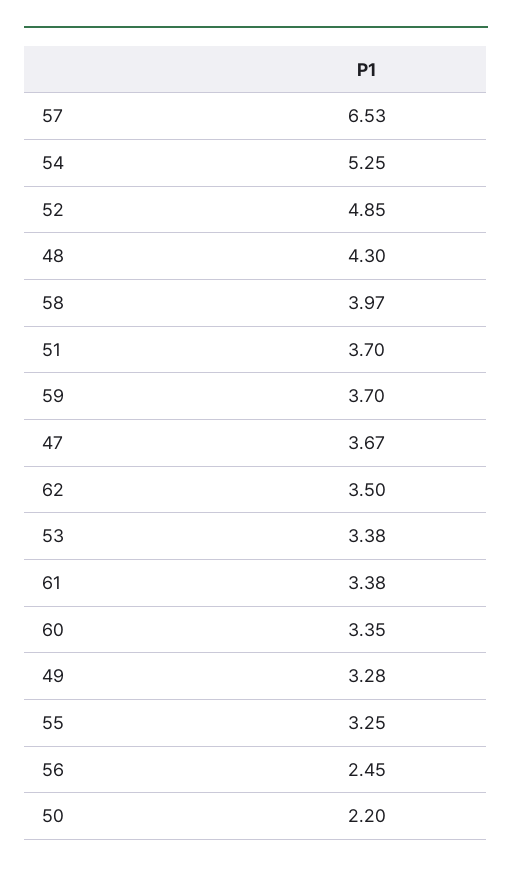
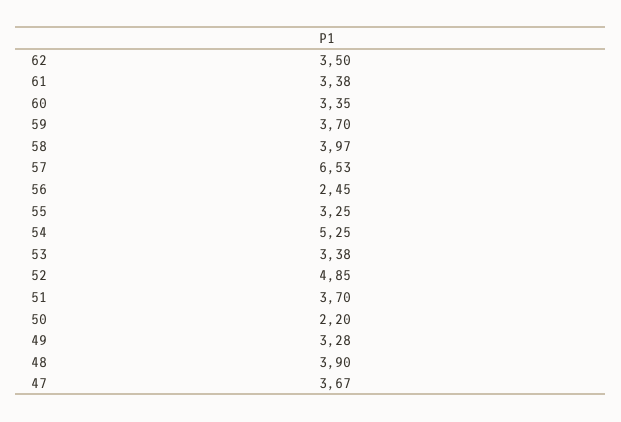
  {
    "57": 6.53,
    "54": 5.25,
    "52": 4.85,
-   "48": 4.3,
+   "48": 3.9,
    "58": 3.97,
    "51": 3.7,
    "59": 3.7,
    "47": 3.67,
    "62": 3.5,
    "53": 3.38,
    "61": 3.38,
    "60": 3.35,
    "49": 3.28,
    "55": 3.25,
    "56": 2.45,
    "50": 2.2
  }

